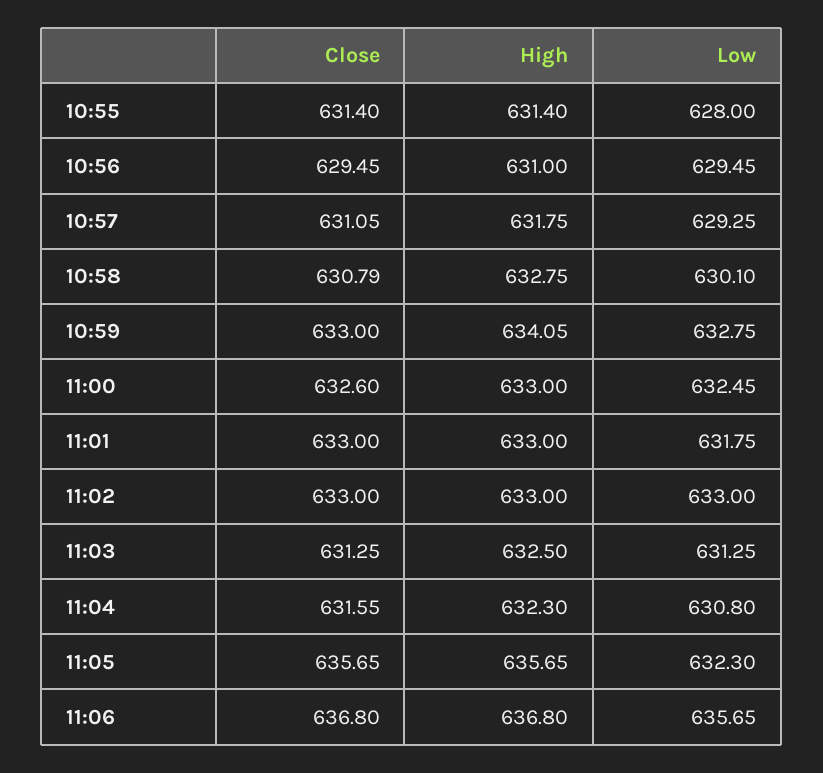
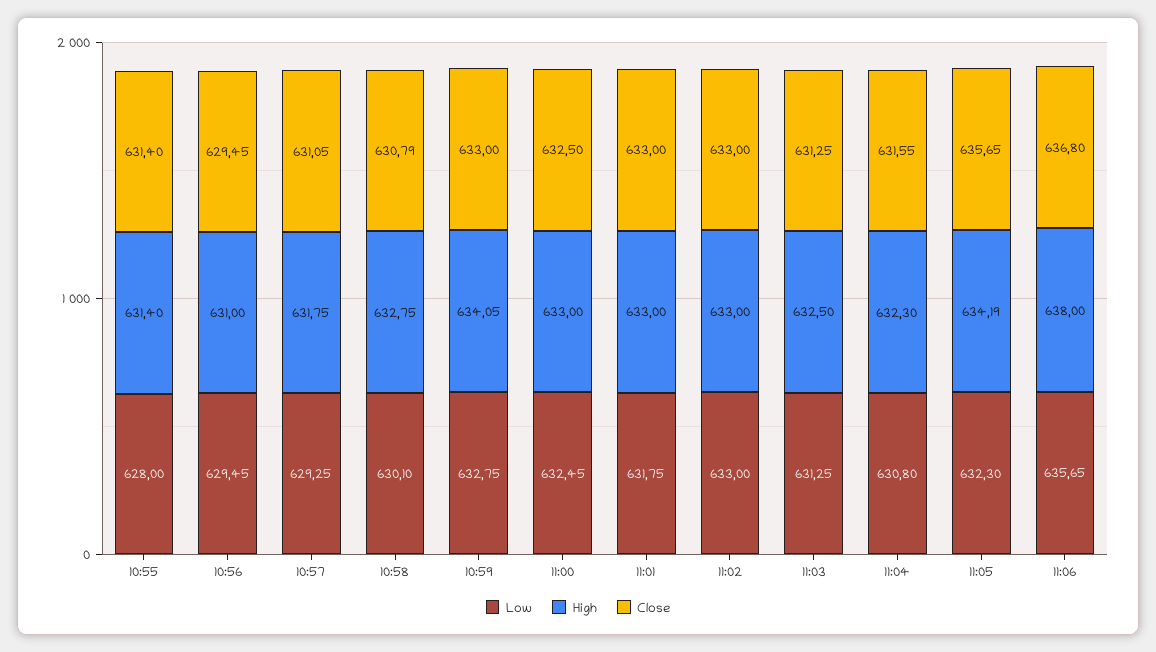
  {
    "Close": {
      "10:55": 631.4,
      "10:56": 629.45,
      "10:57": 631.05,
      "10:58": 630.79,
      "10:59": 633,
-     "11:00": 632.6,
+     "11:00": 632.5,
      "11:01": 633,
      "11:02": 633,
      "11:03": 631.25,
      "11:04": 631.55,
      "11:05": 635.65,
      "11:06": 636.8
    },
    "High": {
      "10:55": 631.4,
      "10:56": 631,
      "10:57": 631.75,
      "10:58": 632.75,
      "10:59": 634.05,
      "11:00": 633,
      "11:01": 633,
      "11:02": 633,
      "11:03": 632.5,
      "11:04": 632.3,
-     "11:05": 635.65,
+     "11:05": 634.19,
-     "11:06": 636.8
+     "11:06": 638
    },
    "Low": {
      "10:55": 628,
      "10:56": 629.45,
      "10:57": 629.25,
      "10:58": 630.1,
      "10:59": 632.75,
      "11:00": 632.45,
      "11:01": 631.75,
      "11:02": 633,
      "11:03": 631.25,
      "11:04": 630.8,
      "11:05": 632.3,
      "11:06": 635.65
    }
  }

